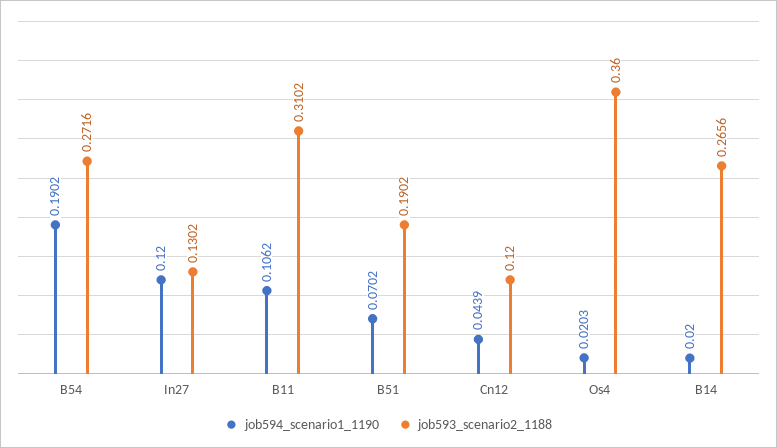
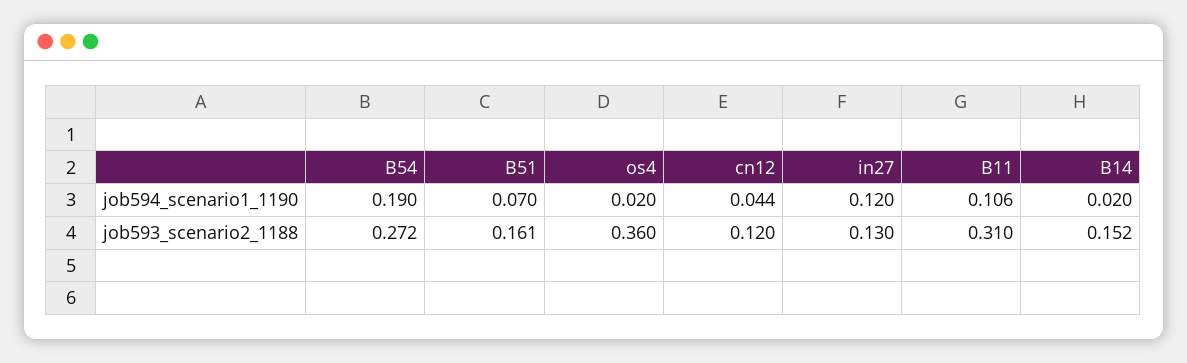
  {
    "job594_scenario1_1190": {
      "B54": 0.1902,
      "In27": 0.12,
      "B11": 0.1062,
      "B51": 0.0702,
      "Cn12": 0.0439,
      "Os4": 0.0203,
      "B14": 0.02
    },
    "job593_scenario2_1188": {
      "B54": 0.2716,
      "In27": 0.1302,
      "B11": 0.3102,
-     "B51": 0.1902,
+     "B51": 0.161,
      "Cn12": 0.12,
      "Os4": 0.36,
-     "B14": 0.2656
+     "B14": 0.152
    }
  }

